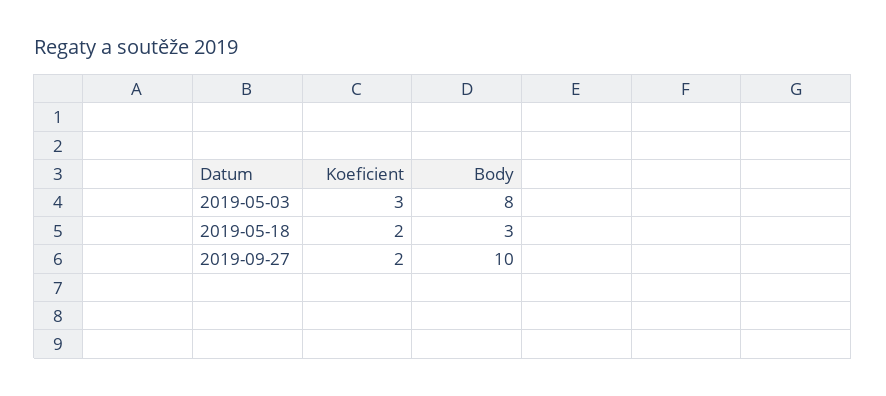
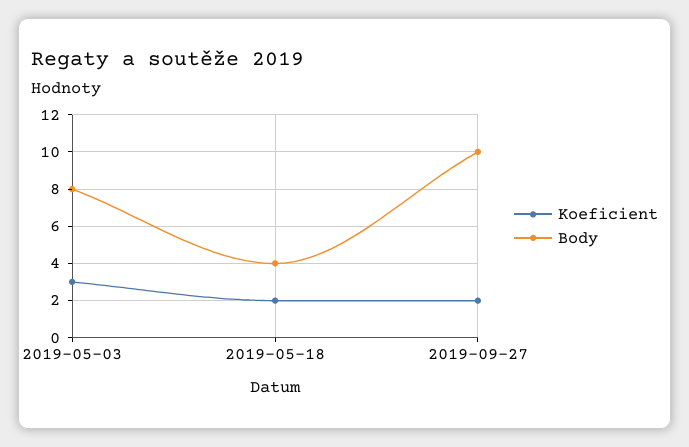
  {
    "Koeficient": {
      "2019-05-03": 3,
      "2019-05-18": 2,
      "2019-09-27": 2
    },
    "Body": {
      "2019-05-03": 8,
-     "2019-05-18": 3,
+     "2019-05-18": 4,
      "2019-09-27": 10
    }
  }

